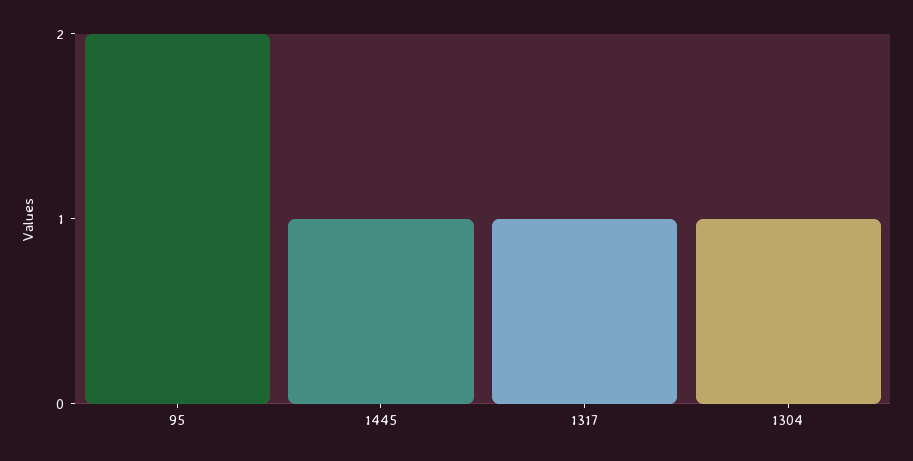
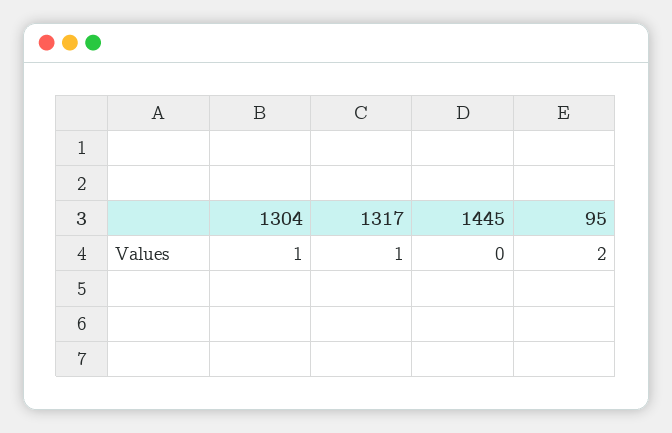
  {
    "95": 2,
-   "1445": 1,
+   "1445": 0,
    "1317": 1,
    "1304": 1
  }

